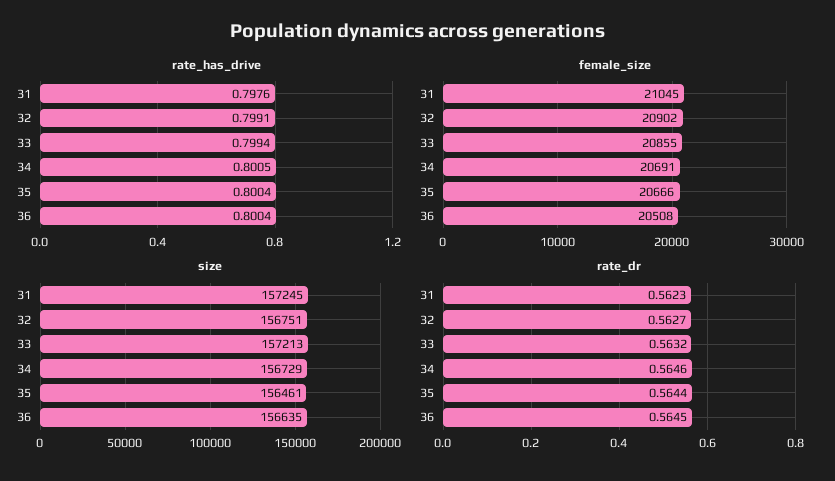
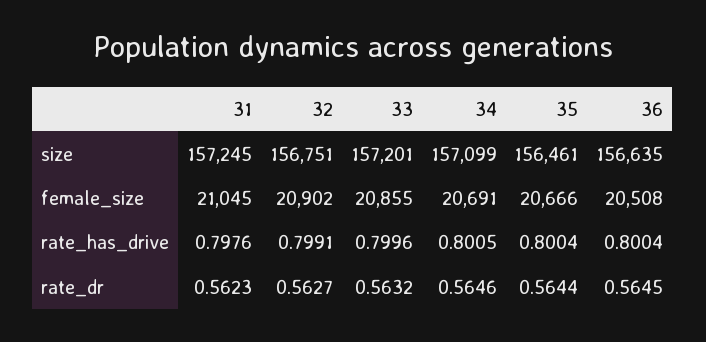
  {
    "rate_has_drive": {
      "31": 0.7976,
      "32": 0.7991,
-     "33": 0.7994,
+     "33": 0.7996,
      "34": 0.8005,
      "35": 0.8004,
      "36": 0.8004
    },
    "female_size": {
      "31": 21045,
      "32": 20902,
      "33": 20855,
      "34": 20691,
      "35": 20666,
      "36": 20508
    },
    "size": {
      "31": 157245,
      "32": 156751,
-     "33": 157213,
+     "33": 157201,
-     "34": 156729,
+     "34": 157099,
      "35": 156461,
      "36": 156635
    },
    "rate_dr": {
      "31": 0.5623,
      "32": 0.5627,
      "33": 0.5632,
      "34": 0.5646,
      "35": 0.5644,
      "36": 0.5645
    }
  }

